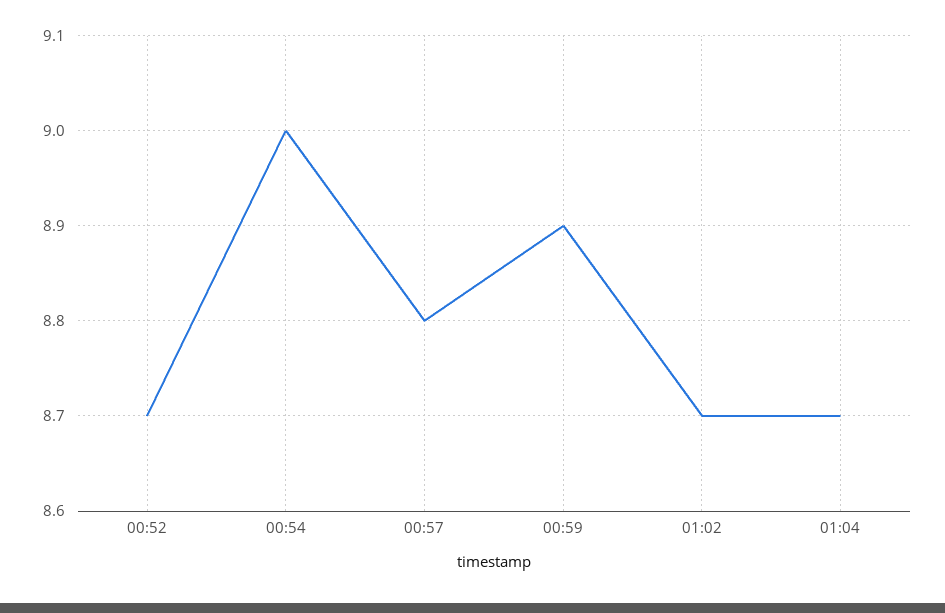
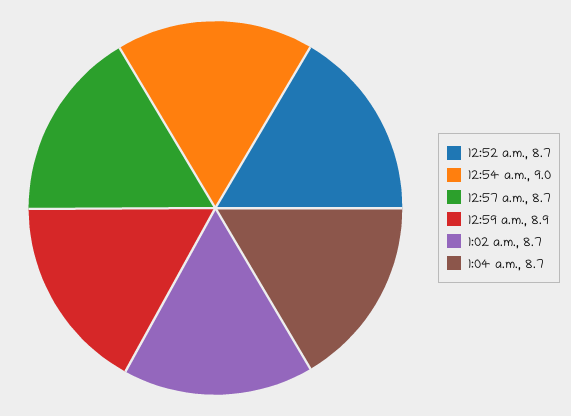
  {
    "00:52": 8.7,
    "00:54": 9,
-   "00:57": 8.8,
+   "00:57": 8.7,
    "00:59": 8.9,
    "01:02": 8.7,
    "01:04": 8.7
  }

